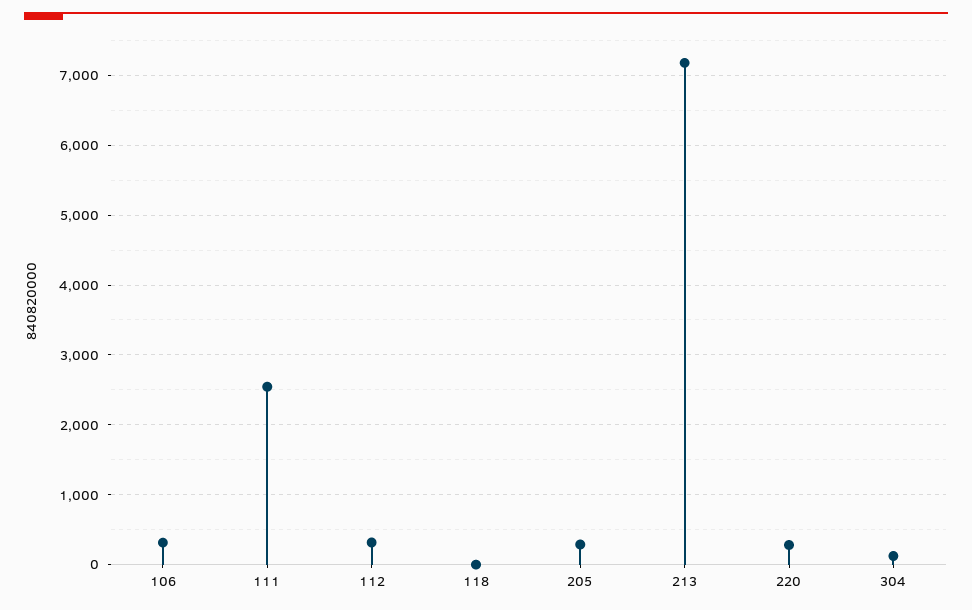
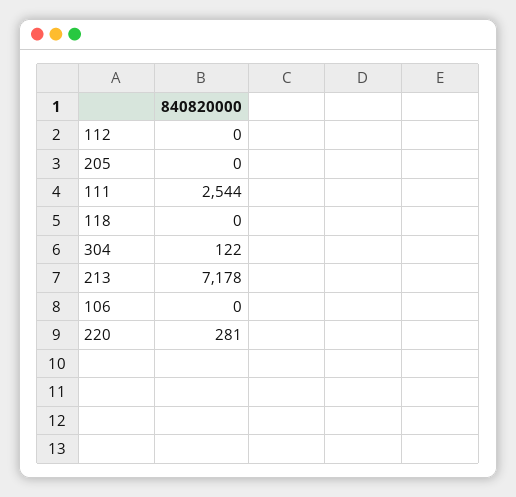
  {
-   "106": 300,
+   "106": 0,
    "111": 2544,
-   "112": 300,
+   "112": 0,
    "118": 0,
-   "205": 300,
+   "205": 0,
    "213": 7178,
    "220": 281,
    "304": 122
  }

